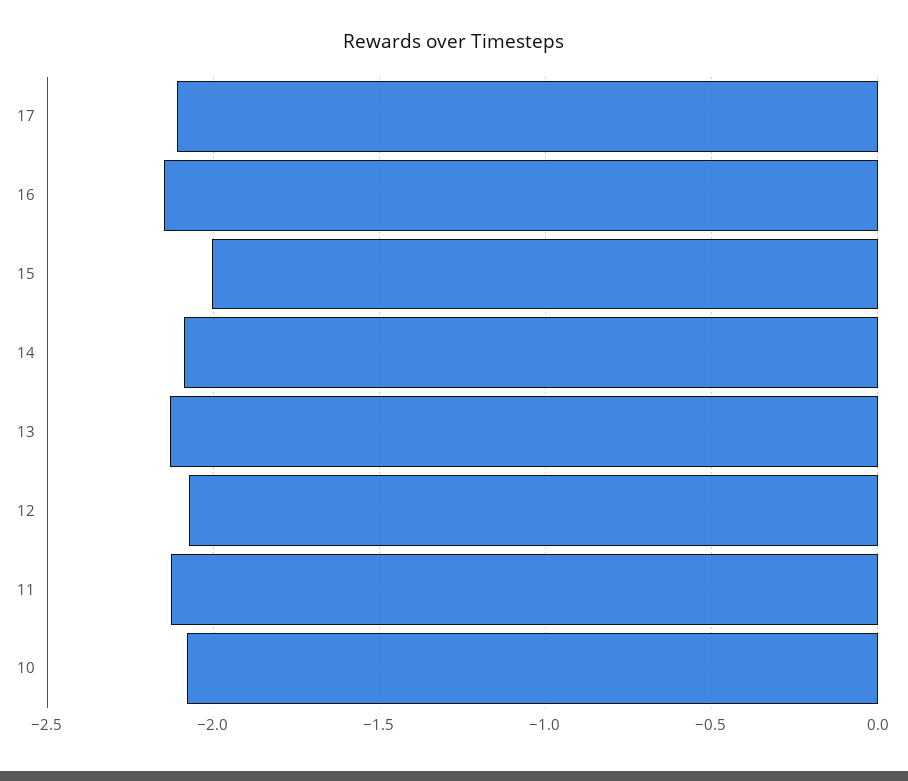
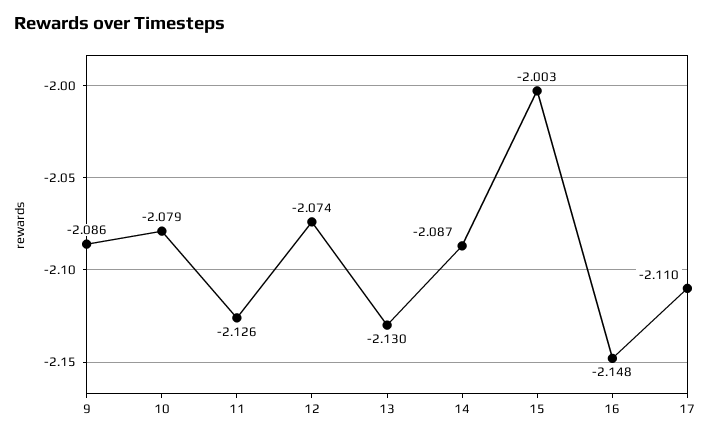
  {
    "17": -2.11,
    "16": -2.148,
    "15": -2.003,
    "14": -2.087,
    "13": -2.13,
    "12": -2.074,
    "11": -2.126,
-   "10": -2.079
+   "10": -2.079,
+   "9": -2.086
  }

